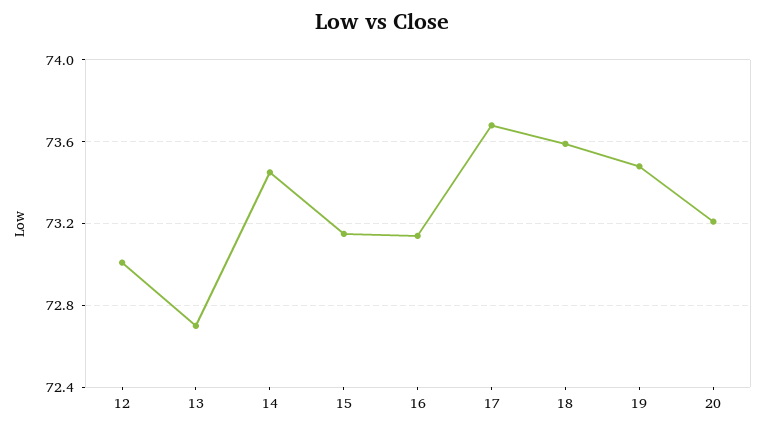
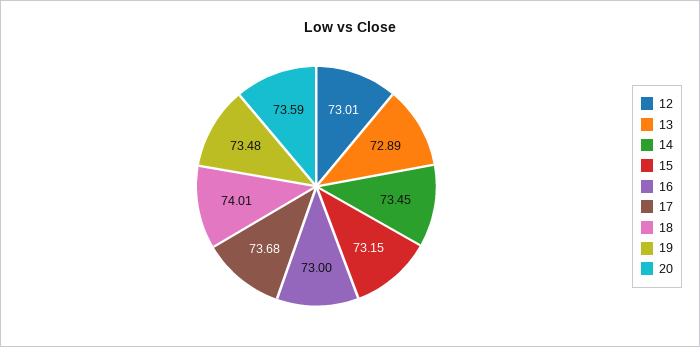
  {
    "12": 73.01,
-   "13": 72.7,
+   "13": 72.89,
    "14": 73.45,
    "15": 73.15,
-   "16": 73.15,
+   "16": 73,
    "17": 73.68,
-   "18": 73.6,
+   "18": 74.01,
    "19": 73.48,
-   "20": 73.2
+   "20": 73.59
  }

